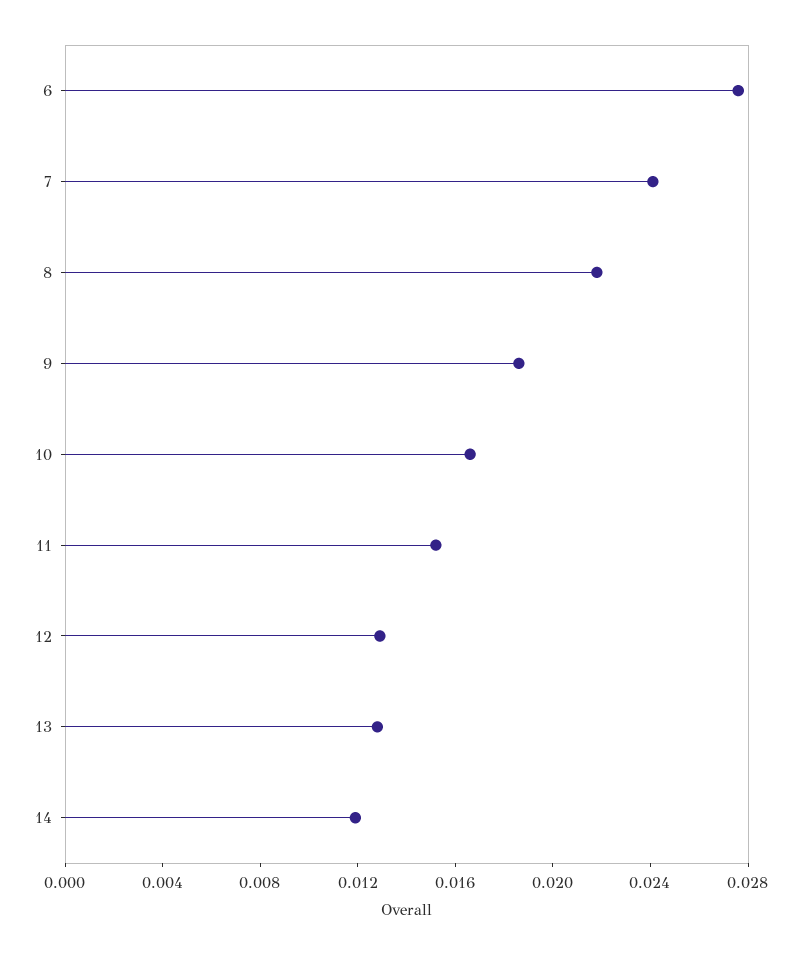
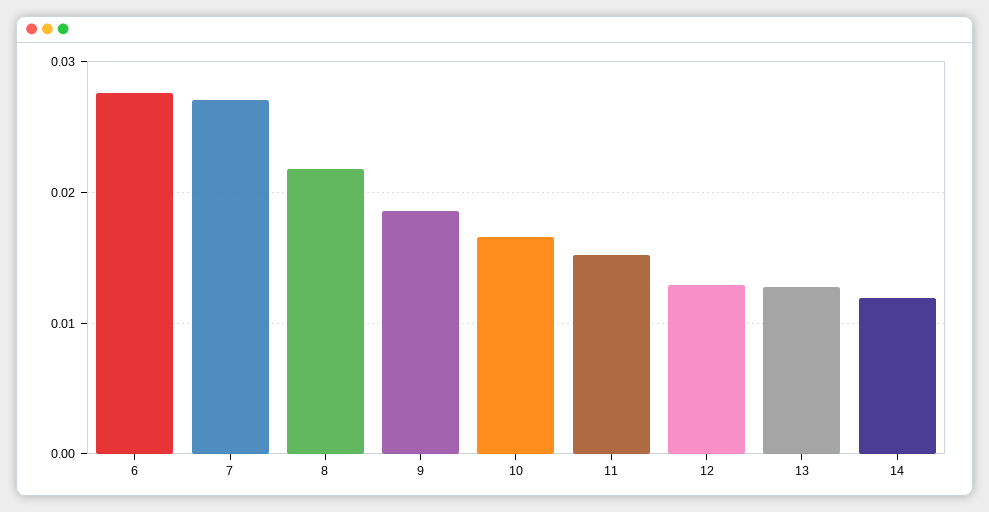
  {
    "6": 0.028,
-   "7": 0.024,
+   "7": 0.027,
    "8": 0.022,
    "9": 0.019,
    "10": 0.017,
    "11": 0.015,
    "12": 0.013,
    "13": 0.013,
    "14": 0.012
  }

